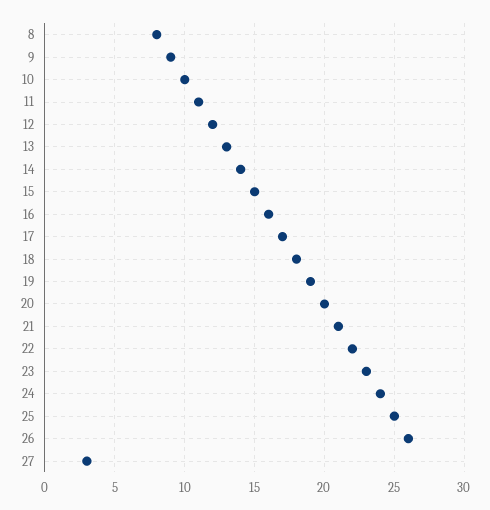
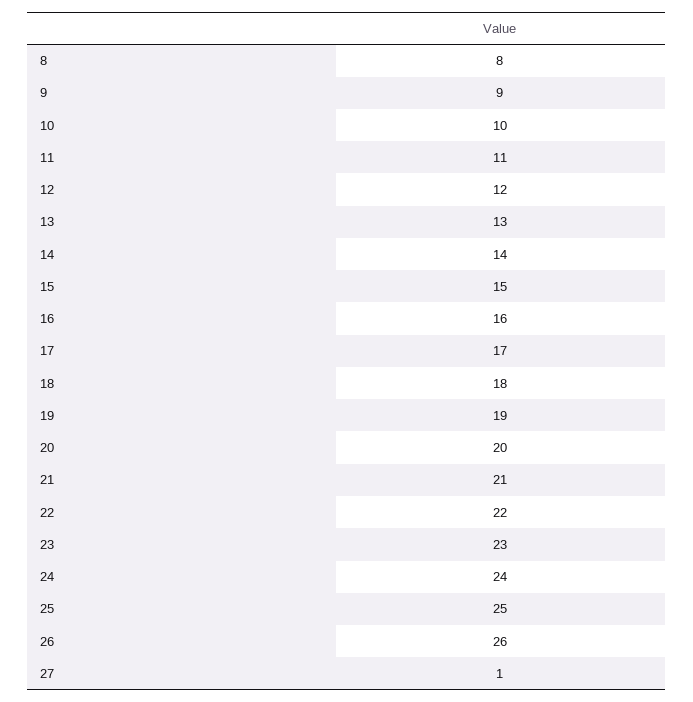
  {
    "8": 8,
    "9": 9,
    "10": 10,
    "11": 11,
    "12": 12,
    "13": 13,
    "14": 14,
    "15": 15,
    "16": 16,
    "17": 17,
    "18": 18,
    "19": 19,
    "20": 20,
    "21": 21,
    "22": 22,
    "23": 23,
    "24": 24,
    "25": 25,
    "26": 26,
-   "27": 3
+   "27": 1
  }

